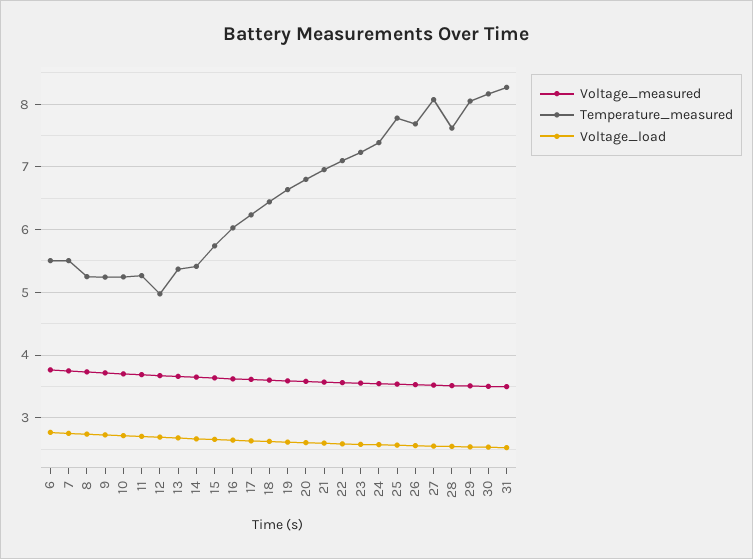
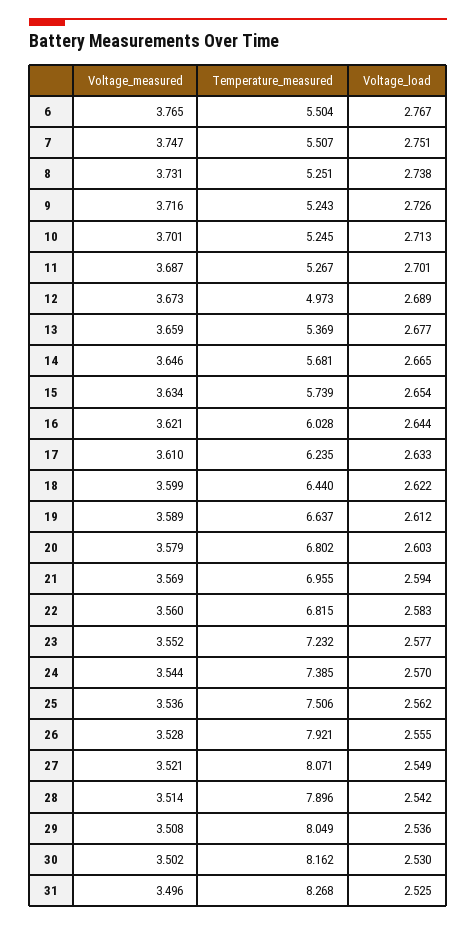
  {
    "Voltage_measured": {
      "6": 3.765,
      "7": 3.747,
      "8": 3.731,
      "9": 3.716,
      "10": 3.701,
      "11": 3.687,
      "12": 3.673,
      "13": 3.659,
      "14": 3.646,
      "15": 3.634,
      "16": 3.621,
      "17": 3.61,
      "18": 3.599,
      "19": 3.589,
      "20": 3.579,
      "21": 3.569,
      "22": 3.56,
      "23": 3.552,
      "24": 3.544,
      "25": 3.536,
      "26": 3.528,
      "27": 3.521,
      "28": 3.514,
      "29": 3.508,
      "30": 3.502,
      "31": 3.496
    },
    "Temperature_measured": {
      "6": 5.504,
      "7": 5.507,
      "8": 5.251,
      "9": 5.243,
      "10": 5.245,
      "11": 5.267,
      "12": 4.973,
      "13": 5.369,
-     "14": 5.4,
+     "14": 5.681,
      "15": 5.739,
      "16": 6.028,
      "17": 6.235,
      "18": 6.44,
      "19": 6.637,
      "20": 6.802,
      "21": 6.955,
-     "22": 7.1,
+     "22": 6.815,
      "23": 7.232,
      "24": 7.385,
-     "25": 7.8,
+     "25": 7.506,
-     "26": 7.7,
+     "26": 7.921,
      "27": 8.071,
-     "28": 7.6,
+     "28": 7.896,
      "29": 8.049,
      "30": 8.162,
      "31": 8.268
    },
    "Voltage_load": {
      "6": 2.767,
      "7": 2.751,
      "8": 2.738,
      "9": 2.726,
      "10": 2.713,
      "11": 2.701,
      "12": 2.689,
      "13": 2.677,
      "14": 2.665,
      "15": 2.654,
      "16": 2.644,
      "17": 2.633,
      "18": 2.622,
      "19": 2.612,
      "20": 2.603,
      "21": 2.594,
      "22": 2.583,
      "23": 2.577,
      "24": 2.57,
      "25": 2.562,
      "26": 2.555,
      "27": 2.549,
      "28": 2.542,
      "29": 2.536,
      "30": 2.53,
      "31": 2.525
    }
  }

